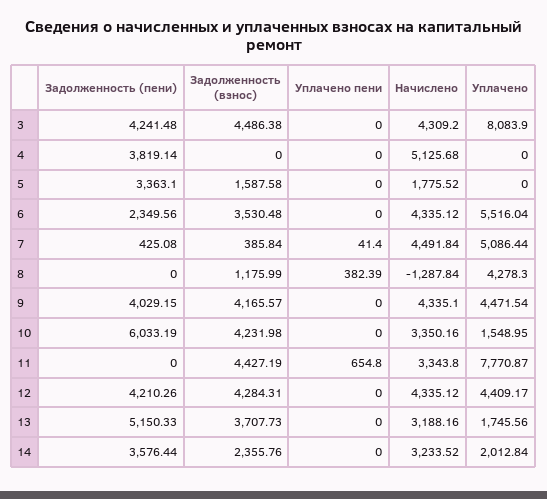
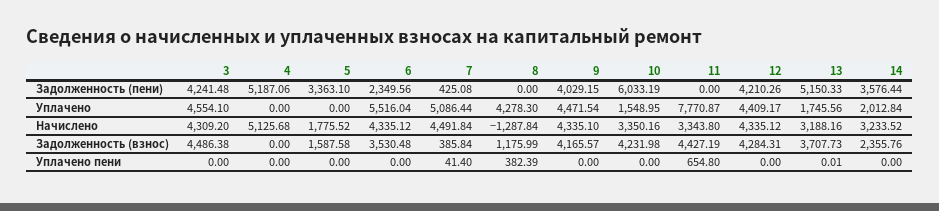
  {
    "Задолженность (пени)": {
      "3": 4241.48,
-     "4": 3819.14,
+     "4": 5187.06,
      "5": 3363.1,
      "6": 2349.56,
      "7": 425.08,
      "8": 0,
      "9": 4029.15,
      "10": 6033.19,
      "11": 0,
      "12": 4210.26,
      "13": 5150.33,
      "14": 3576.44
    },
    "Задолженность (взнос)": {
      "3": 4486.38,
      "4": 0,
      "5": 1587.58,
      "6": 3530.48,
      "7": 385.84,
      "8": 1175.99,
      "9": 4165.57,
      "10": 4231.98,
      "11": 4427.19,
      "12": 4284.31,
      "13": 3707.73,
      "14": 2355.76
    },
    "Уплачено пени": {
      "3": 0,
      "4": 0,
      "5": 0,
      "6": 0,
      "7": 41.4,
      "8": 382.39,
      "9": 0,
      "10": 0,
      "11": 654.8,
      "12": 0,
-     "13": 0,
+     "13": 0.01,
      "14": 0
    },
    "Начислено": {
      "3": 4309.2,
      "4": 5125.68,
      "5": 1775.52,
      "6": 4335.12,
      "7": 4491.84,
      "8": -1287.84,
      "9": 4335.1,
      "10": 3350.16,
      "11": 3343.8,
      "12": 4335.12,
      "13": 3188.16,
      "14": 3233.52
    },
    "Уплачено": {
-     "3": 8083.9,
+     "3": 4554.1,
      "4": 0,
      "5": 0,
      "6": 5516.04,
      "7": 5086.44,
      "8": 4278.3,
      "9": 4471.54,
      "10": 1548.95,
      "11": 7770.87,
      "12": 4409.17,
      "13": 1745.56,
      "14": 2012.84
    }
  }

